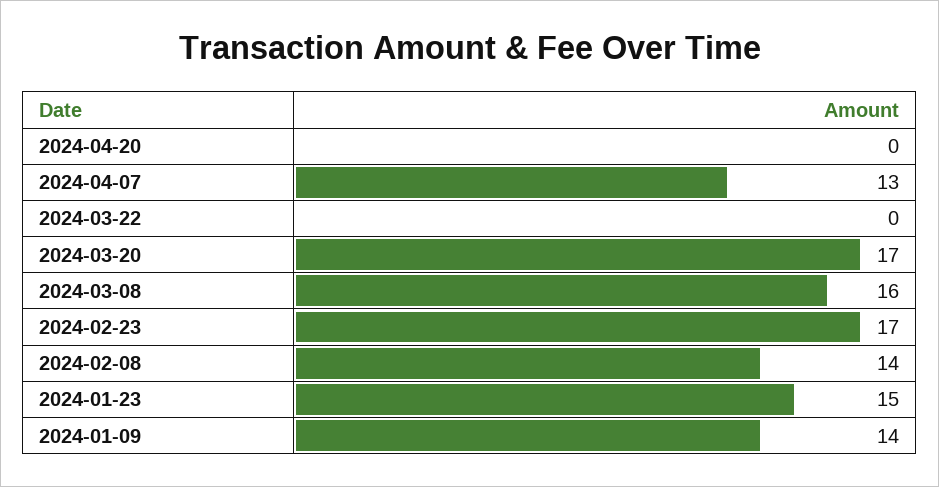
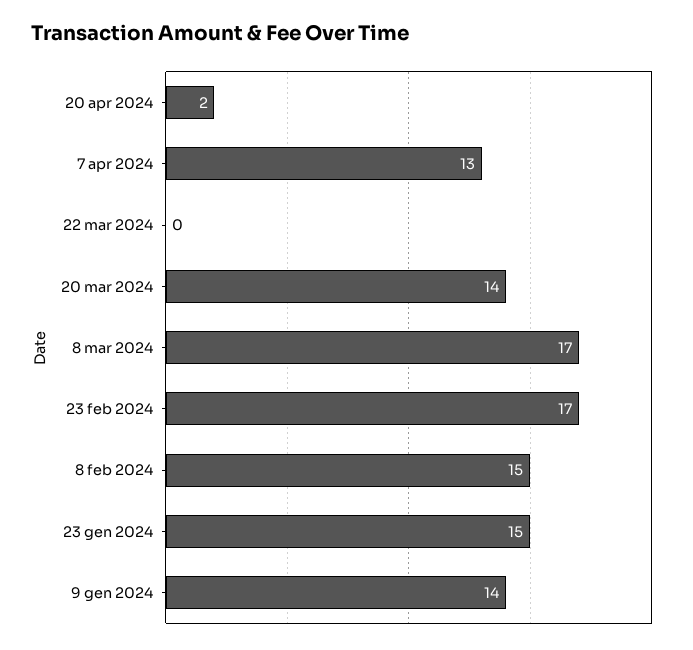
  {
-   "2024-04-20": 0,
+   "2024-04-20": 2,
    "2024-04-07": 13,
    "2024-03-22": 0,
-   "2024-03-20": 17,
+   "2024-03-20": 14,
-   "2024-03-08": 16,
+   "2024-03-08": 17,
    "2024-02-23": 17,
-   "2024-02-08": 14,
+   "2024-02-08": 15,
    "2024-01-23": 15,
    "2024-01-09": 14
  }

